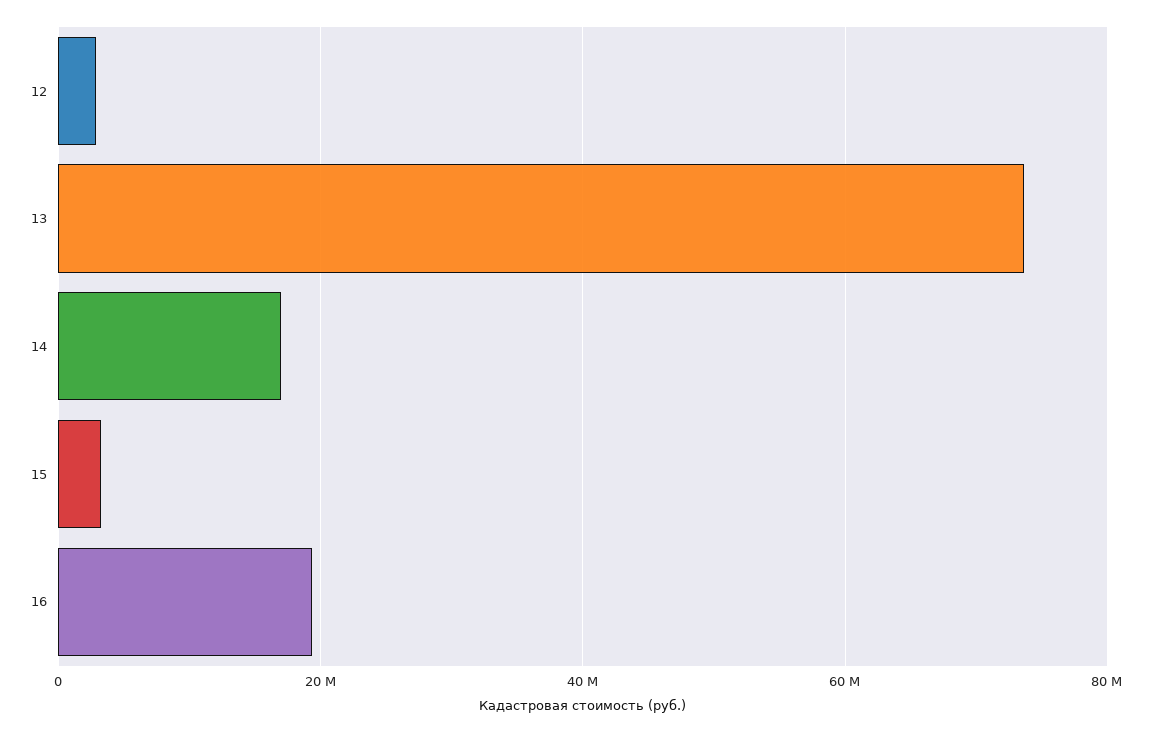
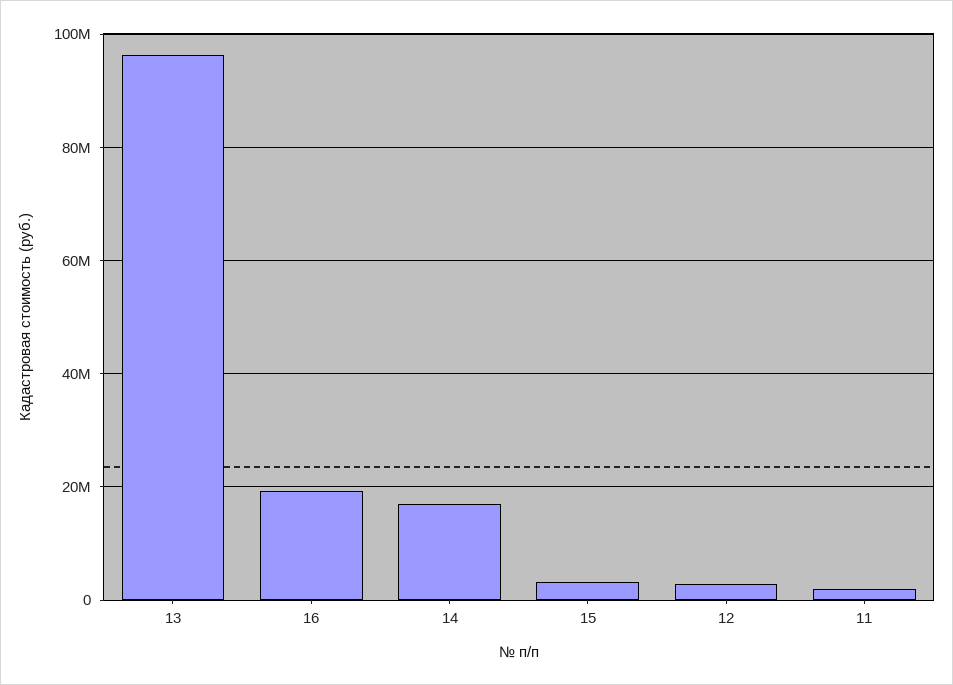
  {
    "12": 2000000,
-   "13": 74000000,
+   "13": 96000000,
    "14": 16000000,
    "15": 4000000,
-   "16": 20000000
+   "16": 20000000,
+   "11": 2000000
  }

